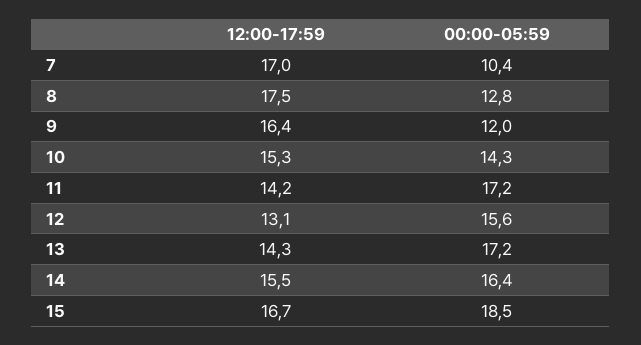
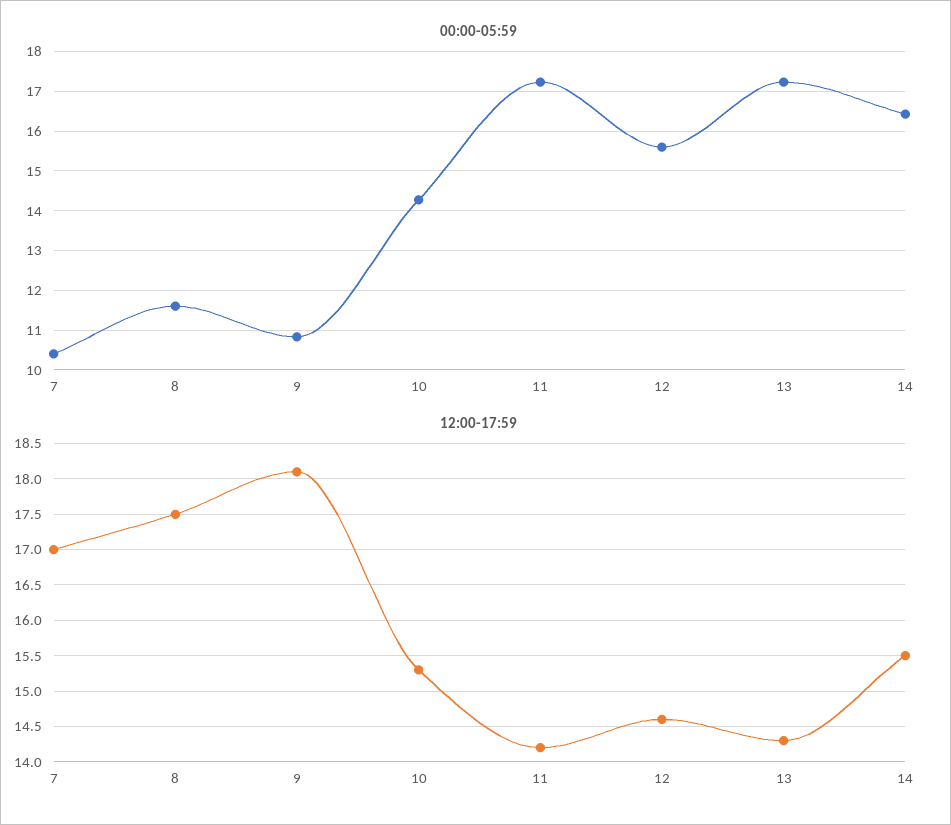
  {
    "12:00-17:59": {
      "7": 17,
      "8": 17.5,
-     "9": 16.4,
+     "9": 18.1,
      "10": 15.3,
      "11": 14.2,
-     "12": 13.1,
+     "12": 14.6,
      "13": 14.3,
-     "14": 15.5,
+     "14": 15.5
-     "15": 16.7
    },
    "00:00-05:59": {
      "7": 10.4,
-     "8": 12.8,
+     "8": 11.6,
-     "9": 12,
+     "9": 10.8,
      "10": 14.3,
      "11": 17.2,
      "12": 15.6,
      "13": 17.2,
-     "14": 16.4,
+     "14": 16.4
-     "15": 18.5
    }
  }

